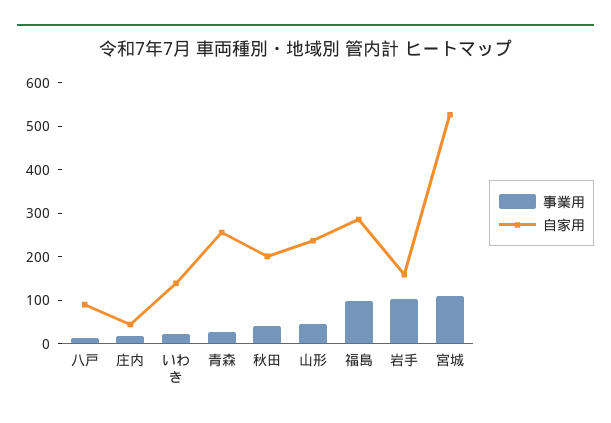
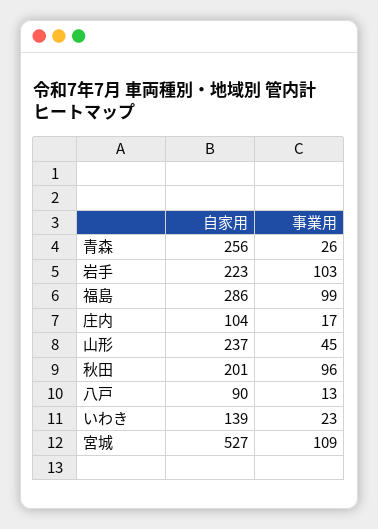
  {
    "事業用": {
      "八戸": 13,
      "庄内": 17,
      "いわき": 23,
      "青森": 26,
-     "秋田": 40,
+     "秋田": 96,
      "山形": 45,
      "福島": 99,
      "岩手": 103,
      "宮城": 109
    },
    "自家用": {
      "八戸": 90,
-     "庄内": 40,
+     "庄内": 104,
      "いわき": 139,
      "青森": 256,
      "秋田": 201,
      "山形": 237,
      "福島": 286,
-     "岩手": 160,
+     "岩手": 223,
      "宮城": 527
    }
  }

